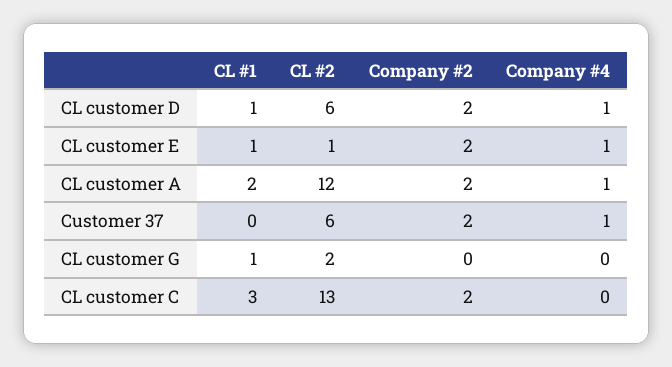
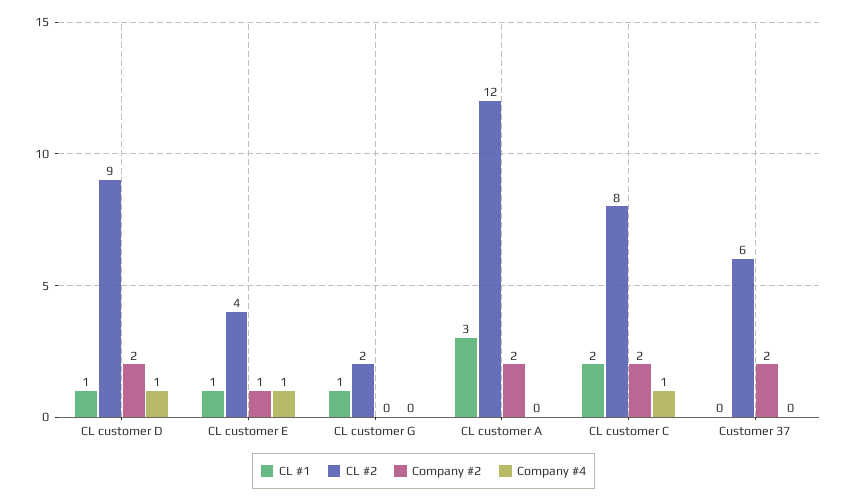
  {
    "CL #1": {
      "CL customer D": 1,
      "CL customer E": 1,
-     "CL customer A": 2,
+     "CL customer A": 3,
      "Customer 37": 0,
      "CL customer G": 1,
-     "CL customer C": 3
+     "CL customer C": 2
    },
    "CL #2": {
-     "CL customer D": 6,
+     "CL customer D": 9,
-     "CL customer E": 1,
+     "CL customer E": 4,
      "CL customer A": 12,
      "Customer 37": 6,
      "CL customer G": 2,
-     "CL customer C": 13
+     "CL customer C": 8
    },
    "Company #2": {
      "CL customer D": 2,
-     "CL customer E": 2,
+     "CL customer E": 1,
      "CL customer A": 2,
      "Customer 37": 2,
      "CL customer G": 0,
      "CL customer C": 2
    },
    "Company #4": {
      "CL customer D": 1,
      "CL customer E": 1,
-     "CL customer A": 1,
+     "CL customer A": 0,
-     "Customer 37": 1,
+     "Customer 37": 0,
      "CL customer G": 0,
-     "CL customer C": 0
+     "CL customer C": 1
    }
  }

